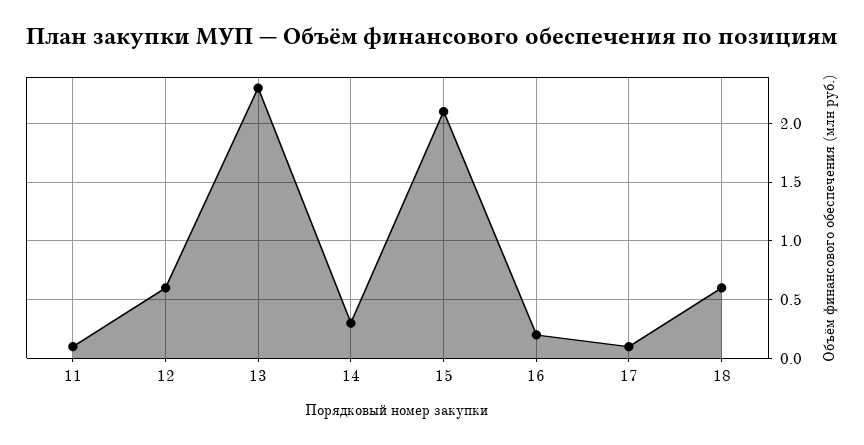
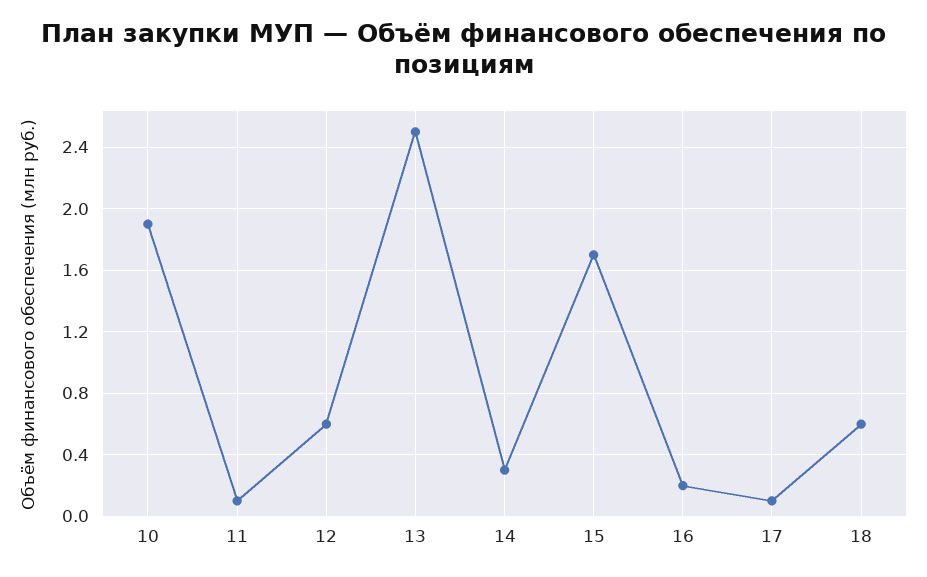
  {
    "11": 0.1,
    "12": 0.6,
-   "13": 2.3,
+   "13": 2.5,
    "14": 0.3,
-   "15": 2.1,
+   "15": 1.7,
    "16": 0.2,
    "17": 0.1,
-   "18": 0.6
+   "18": 0.6,
+   "10": 1.9
  }

